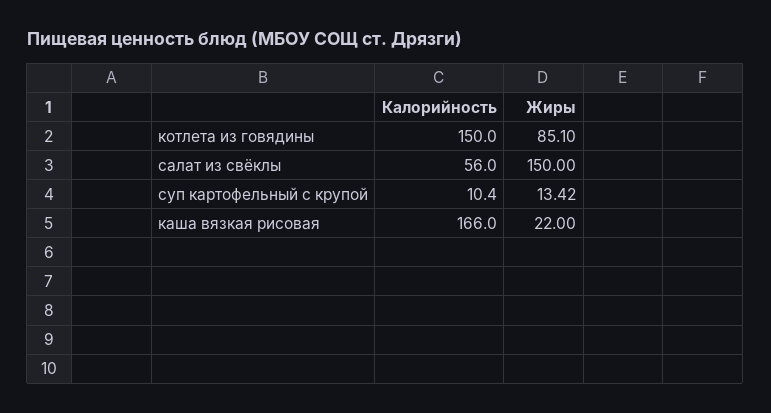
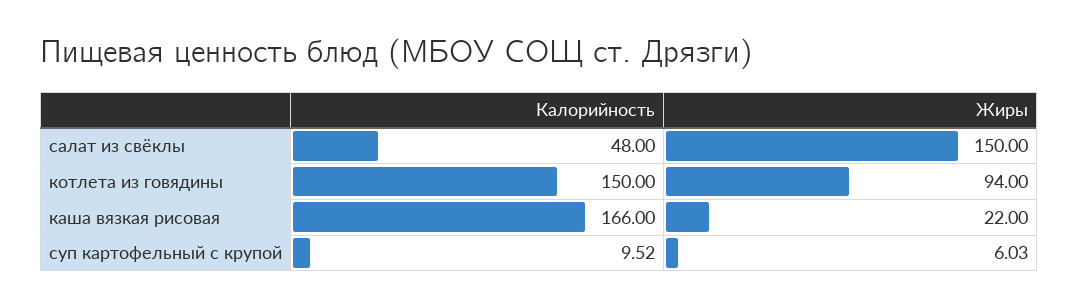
  {
    "Калорийность": {
      "котлета из говядины": 150,
-     "салат из свёклы": 56,
+     "салат из свёклы": 48,
-     "суп картофельный с крупой": 10.4,
+     "суп картофельный с крупой": 9.52,
      "каша вязкая рисовая": 166
    },
    "Жиры": {
-     "котлета из говядины": 85.1,
+     "котлета из говядины": 94,
      "салат из свёклы": 150,
-     "суп картофельный с крупой": 13.42,
+     "суп картофельный с крупой": 6.03,
      "каша вязкая рисовая": 22
    }
  }

